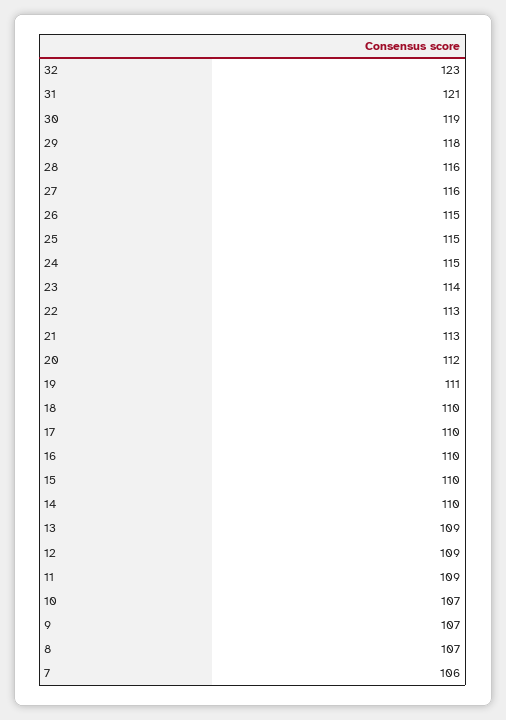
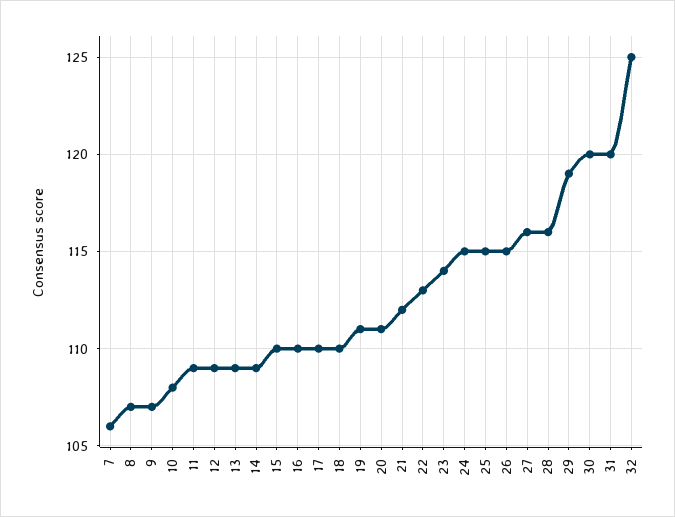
  {
-   "32": 123,
+   "32": 125,
-   "31": 121,
+   "31": 120,
-   "30": 119,
+   "30": 120,
-   "29": 118,
+   "29": 119,
    "28": 116,
    "27": 116,
    "26": 115,
    "25": 115,
    "24": 115,
    "23": 114,
    "22": 113,
-   "21": 113,
+   "21": 112,
-   "20": 112,
+   "20": 111,
    "19": 111,
    "18": 110,
    "17": 110,
    "16": 110,
    "15": 110,
-   "14": 110,
+   "14": 109,
    "13": 109,
    "12": 109,
    "11": 109,
-   "10": 107,
+   "10": 108,
    "9": 107,
    "8": 107,
    "7": 106
  }

